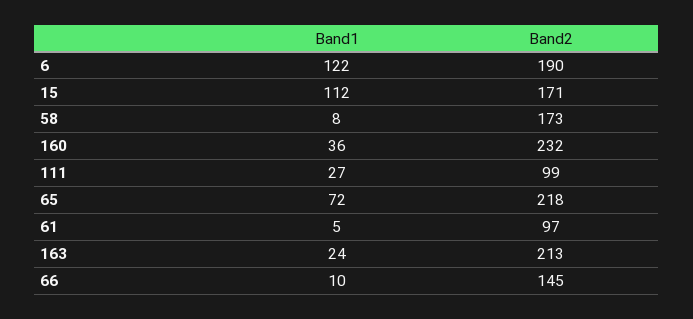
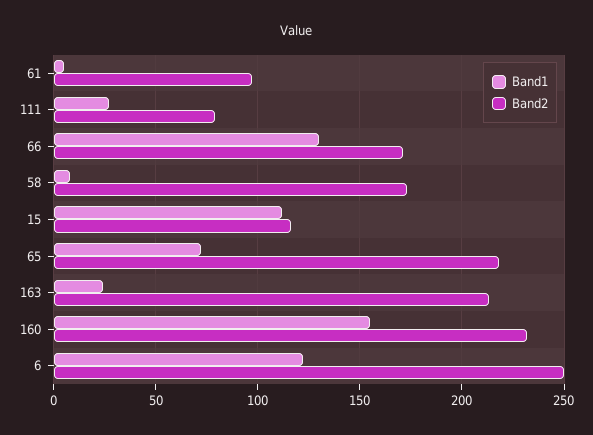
  {
    "Band1": {
      "6": 122,
      "15": 112,
      "58": 8,
-     "160": 36,
+     "160": 155,
      "111": 27,
      "65": 72,
      "61": 5,
      "163": 24,
-     "66": 10
+     "66": 130
    },
    "Band2": {
-     "6": 190,
+     "6": 250,
-     "15": 171,
+     "15": 115,
      "58": 173,
      "160": 232,
-     "111": 99,
+     "111": 80,
      "65": 218,
      "61": 97,
      "163": 213,
-     "66": 145
+     "66": 170
    }
  }

